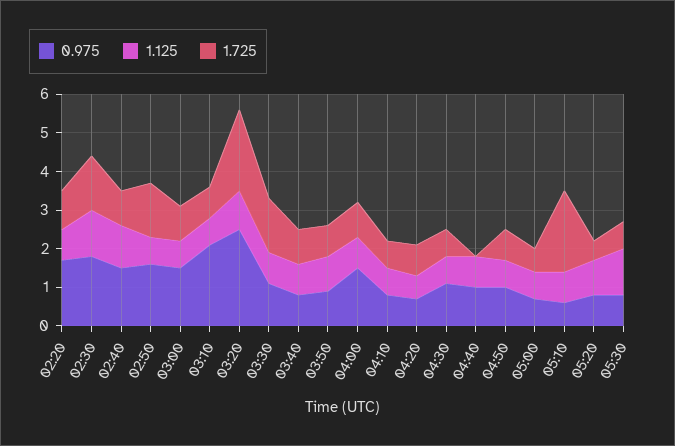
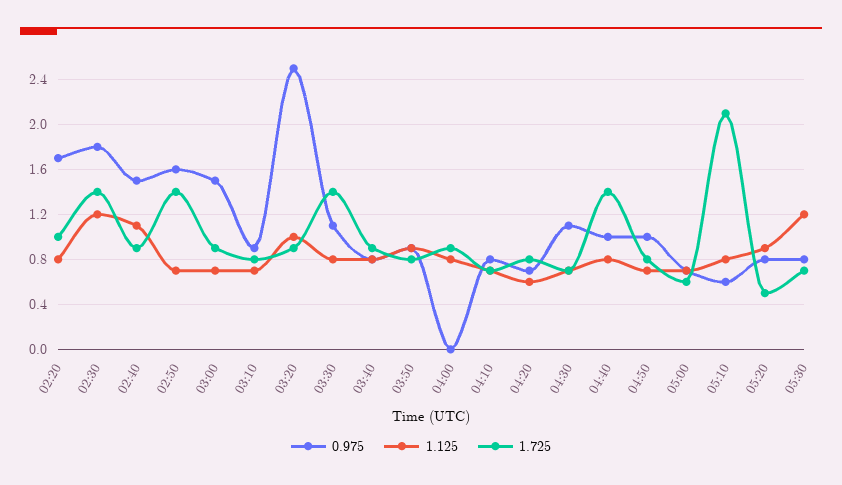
  {
    "0.975": {
      "02:20": 1.7,
      "02:30": 1.8,
      "02:40": 1.5,
      "02:50": 1.6,
      "03:00": 1.5,
-     "03:10": 2,
+     "03:10": 0.9,
      "03:20": 2.5,
      "03:30": 1.1,
      "03:40": 0.8,
      "03:50": 0.9,
-     "04:00": 1.5,
+     "04:00": 0,
      "04:10": 0.8,
      "04:20": 0.7,
      "04:30": 1.1,
      "04:40": 1,
      "04:50": 1,
      "05:00": 0.7,
      "05:10": 0.6,
      "05:20": 0.8,
      "05:30": 0.8
    },
    "1.125": {
      "02:20": 0.8,
      "02:30": 1.2,
      "02:40": 1.1,
      "02:50": 0.7,
      "03:00": 0.7,
      "03:10": 0.7,
      "03:20": 1,
      "03:30": 0.8,
      "03:40": 0.8,
      "03:50": 0.9,
      "04:00": 0.8,
      "04:10": 0.7,
      "04:20": 0.6,
      "04:30": 0.7,
      "04:40": 0.8,
      "04:50": 0.7,
      "05:00": 0.7,
      "05:10": 0.8,
      "05:20": 0.9,
      "05:30": 1.2
    },
    "1.725": {
      "02:20": 1,
      "02:30": 1.4,
      "02:40": 0.9,
      "02:50": 1.4,
      "03:00": 0.9,
      "03:10": 0.8,
-     "03:20": 2,
+     "03:20": 0.9,
      "03:30": 1.4,
      "03:40": 0.9,
      "03:50": 0.8,
      "04:00": 0.9,
      "04:10": 0.7,
      "04:20": 0.8,
      "04:30": 0.7,
-     "04:40": 0,
+     "04:40": 1.4,
      "04:50": 0.8,
      "05:00": 0.6,
      "05:10": 2.1,
      "05:20": 0.5,
      "05:30": 0.7
    }
  }

